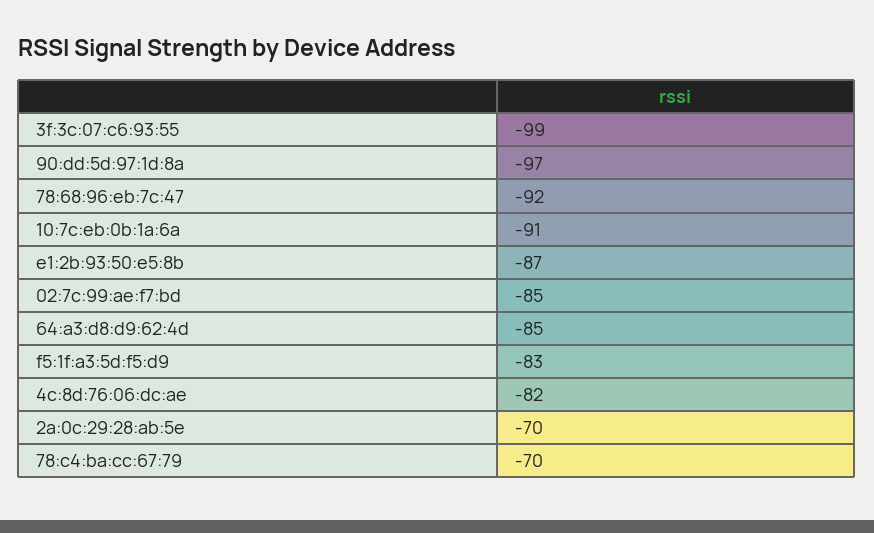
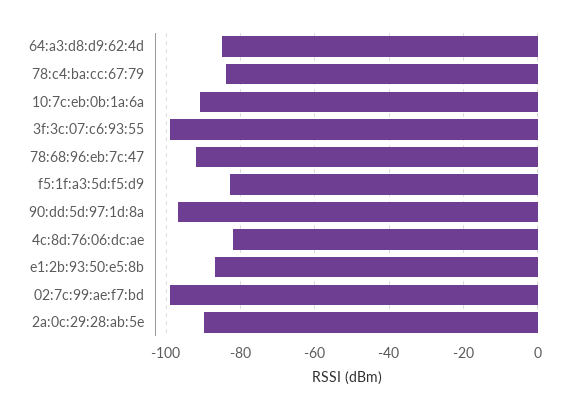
  {
    "3f:3c:07:c6:93:55": -99,
    "90:dd:5d:97:1d:8a": -97,
    "78:68:96:eb:7c:47": -92,
    "10:7c:eb:0b:1a:6a": -91,
    "e1:2b:93:50:e5:8b": -87,
-   "02:7c:99:ae:f7:bd": -85,
+   "02:7c:99:ae:f7:bd": -100,
    "64:a3:d8:d9:62:4d": -85,
    "f5:1f:a3:5d:f5:d9": -83,
    "4c:8d:76:06:dc:ae": -82,
-   "2a:0c:29:28:ab:5e": -70,
+   "2a:0c:29:28:ab:5e": -90,
-   "78:c4:ba:cc:67:79": -70
+   "78:c4:ba:cc:67:79": -85
  }

